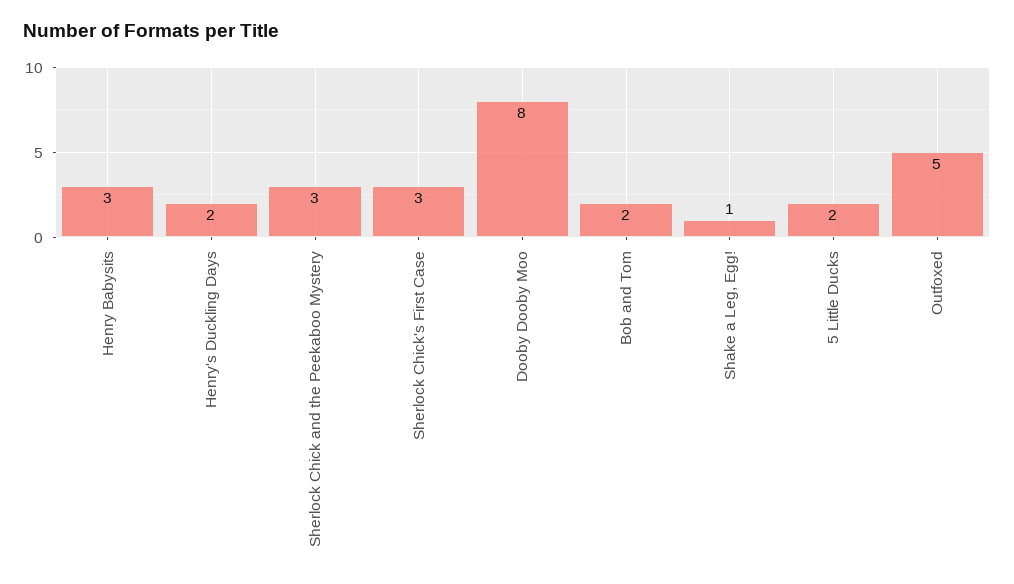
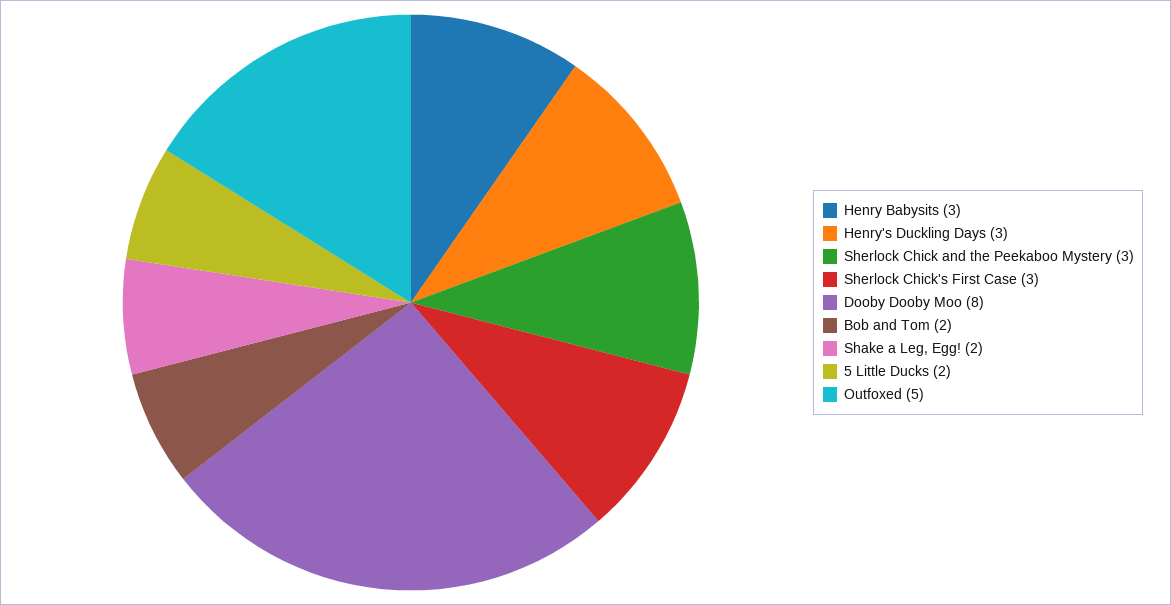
  {
    "Henry Babysits": 3,
-   "Henry's Duckling Days": 2,
+   "Henry's Duckling Days": 3,
    "Sherlock Chick and the Peekaboo Mystery": 3,
    "Sherlock Chick's First Case": 3,
    "Dooby Dooby Moo": 8,
    "Bob and Tom": 2,
-   "Shake a Leg, Egg!": 1,
+   "Shake a Leg, Egg!": 2,
    "5 Little Ducks": 2,
    "Outfoxed": 5
  }

